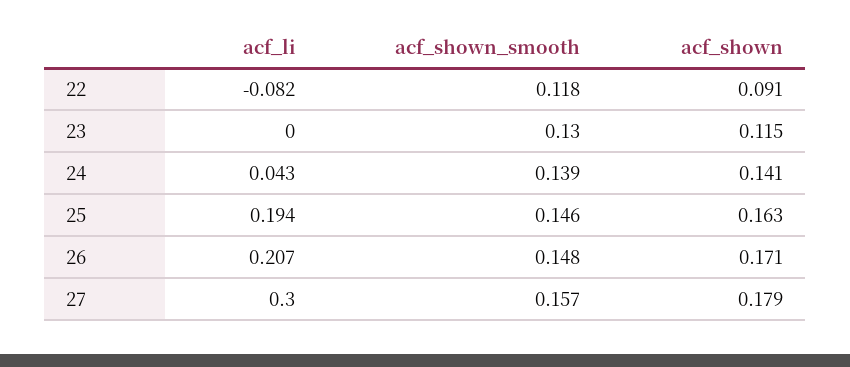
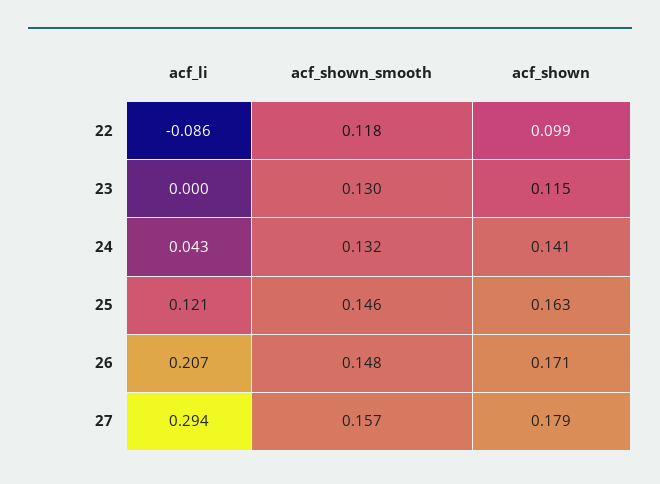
  {
    "acf_li": {
-     "22": -0.082,
+     "22": -0.086,
      "23": 0,
      "24": 0.043,
-     "25": 0.194,
+     "25": 0.121,
      "26": 0.207,
-     "27": 0.3
+     "27": 0.294
    },
    "acf_shown_smooth": {
      "22": 0.118,
      "23": 0.13,
-     "24": 0.139,
+     "24": 0.132,
      "25": 0.146,
      "26": 0.148,
      "27": 0.157
    },
    "acf_shown": {
-     "22": 0.091,
+     "22": 0.099,
      "23": 0.115,
      "24": 0.141,
      "25": 0.163,
      "26": 0.171,
      "27": 0.179
    }
  }

